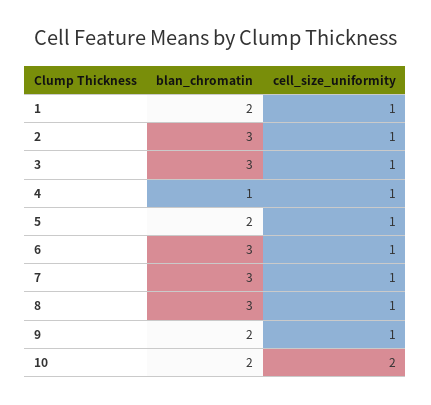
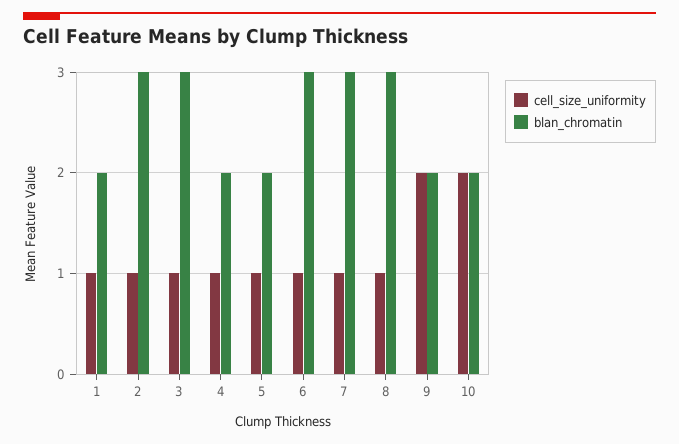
  {
    "blan_chromatin": {
      "1": 2,
      "2": 3,
      "3": 3,
-     "4": 1,
+     "4": 2,
      "5": 2,
      "6": 3,
      "7": 3,
      "8": 3,
      "9": 2,
      "10": 2
    },
    "cell_size_uniformity": {
      "1": 1,
      "2": 1,
      "3": 1,
      "4": 1,
      "5": 1,
      "6": 1,
      "7": 1,
      "8": 1,
-     "9": 1,
+     "9": 2,
      "10": 2
    }
  }

